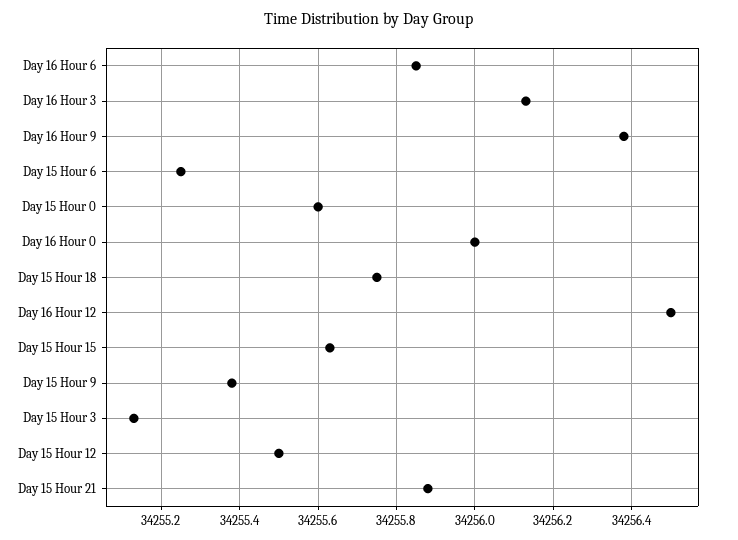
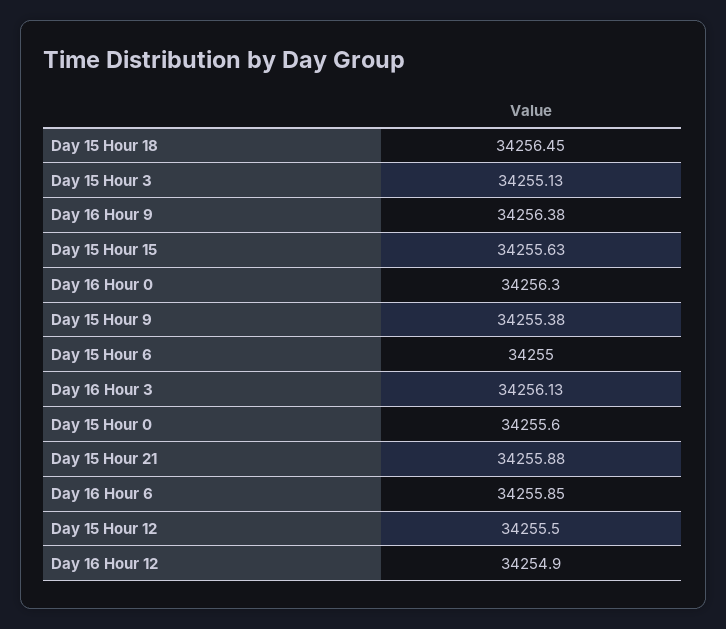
  {
    "Day 16 Hour 6": 34255.85,
    "Day 16 Hour 3": 34256.13,
    "Day 16 Hour 9": 34256.38,
-   "Day 15 Hour 6": 34255.25,
+   "Day 15 Hour 6": 34255,
    "Day 15 Hour 0": 34255.6,
-   "Day 16 Hour 0": 34256,
+   "Day 16 Hour 0": 34256.3,
-   "Day 15 Hour 18": 34255.75,
+   "Day 15 Hour 18": 34256.45,
-   "Day 16 Hour 12": 34256.5,
+   "Day 16 Hour 12": 34254.9,
    "Day 15 Hour 15": 34255.63,
    "Day 15 Hour 9": 34255.38,
    "Day 15 Hour 3": 34255.13,
    "Day 15 Hour 12": 34255.5,
    "Day 15 Hour 21": 34255.88
  }

